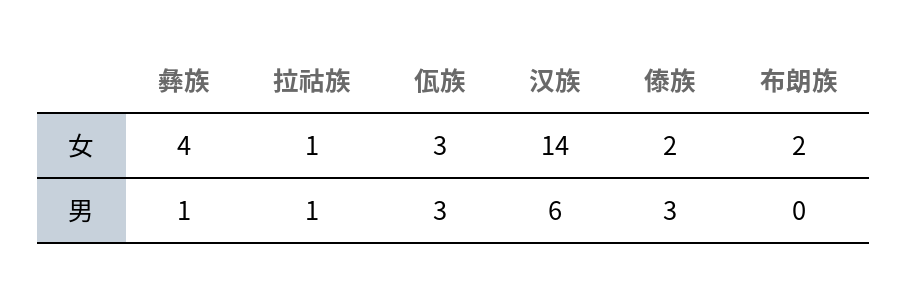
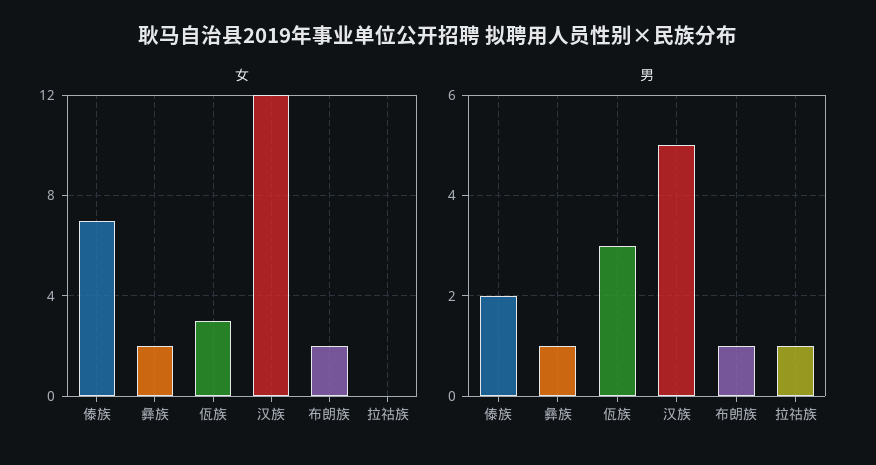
  {
    "女": {
-     "彝族": 4,
+     "彝族": 2,
-     "拉祜族": 1,
+     "拉祜族": 0,
      "佤族": 3,
-     "汉族": 14,
+     "汉族": 12,
-     "傣族": 2,
+     "傣族": 7,
      "布朗族": 2
    },
    "男": {
      "彝族": 1,
      "拉祜族": 1,
      "佤族": 3,
-     "汉族": 6,
+     "汉族": 5,
-     "傣族": 3,
+     "傣族": 2,
-     "布朗族": 0
+     "布朗族": 1
    }
  }

